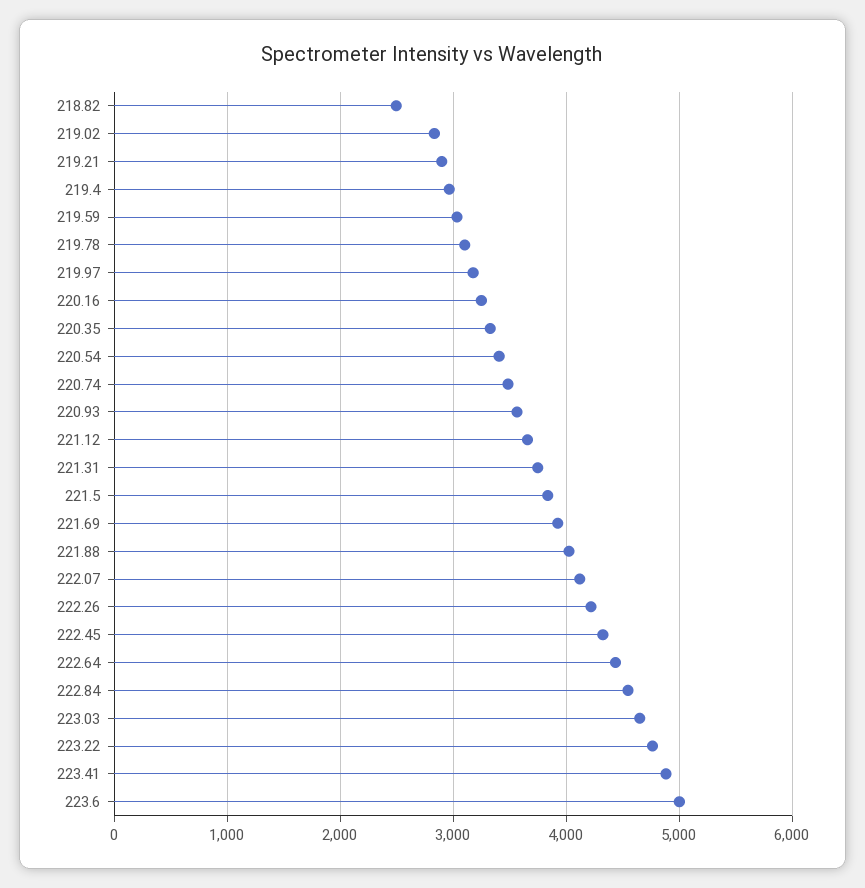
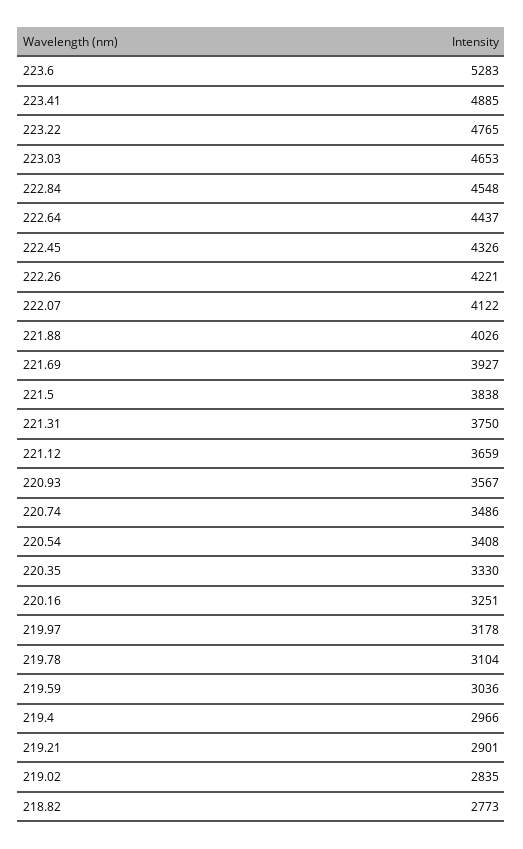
  {
-   "218.82": 2500,
+   "218.82": 2773,
    "219.02": 2835,
    "219.21": 2901,
    "219.4": 2966,
    "219.59": 3036,
    "219.78": 3104,
    "219.97": 3178,
    "220.16": 3251,
    "220.35": 3330,
    "220.54": 3408,
    "220.74": 3486,
    "220.93": 3567,
    "221.12": 3659,
    "221.31": 3750,
    "221.5": 3838,
    "221.69": 3927,
    "221.88": 4026,
    "222.07": 4122,
    "222.26": 4221,
    "222.45": 4326,
    "222.64": 4437,
    "222.84": 4548,
    "223.03": 4653,
    "223.22": 4765,
    "223.41": 4885,
-   "223.6": 5000
+   "223.6": 5283
  }

